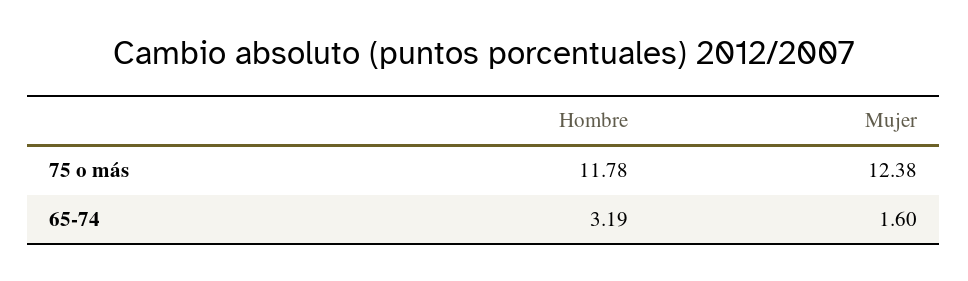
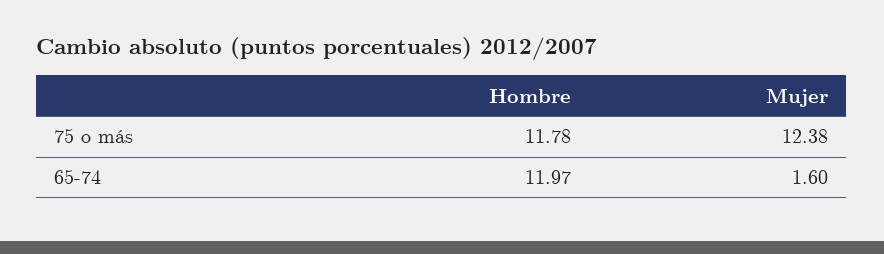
  {
    "Hombre": {
      "75 o más": 11.78,
-     "65-74": 3.19
+     "65-74": 11.97
    },
    "Mujer": {
      "75 o más": 12.38,
      "65-74": 1.6
    }
  }

